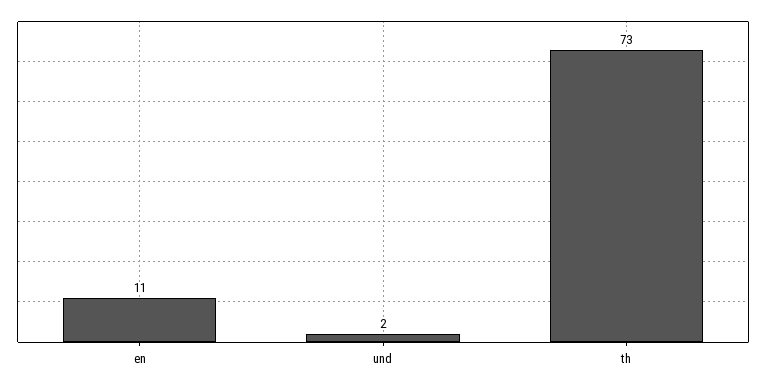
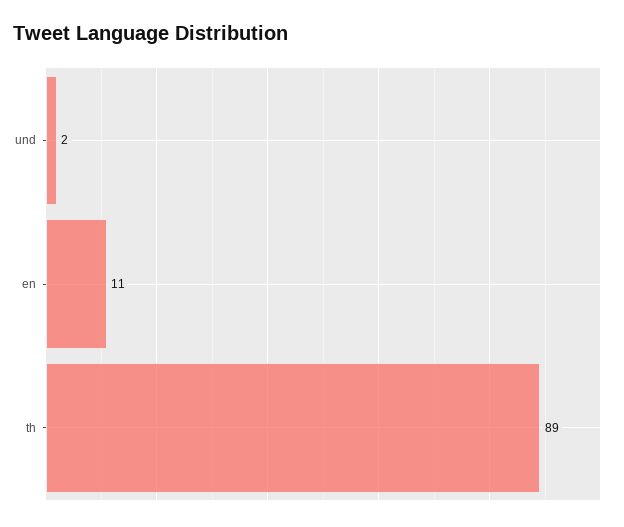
  {
    "en": 11,
    "und": 2,
-   "th": 73
+   "th": 89
  }

